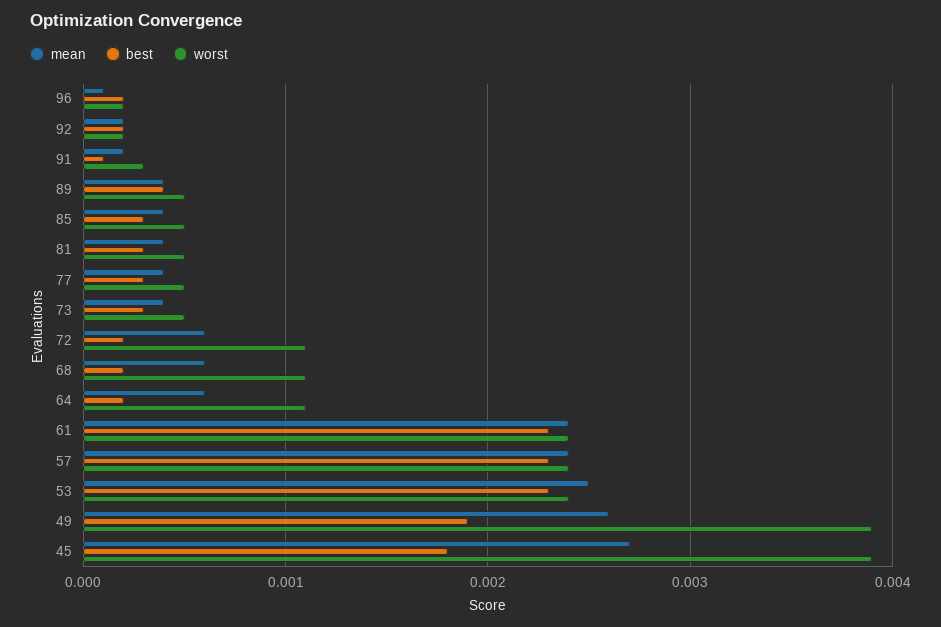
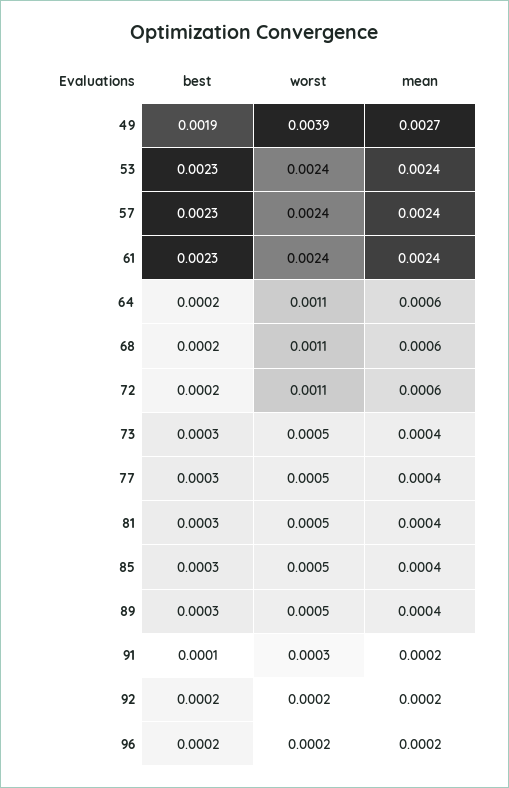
  {
    "mean": {
-     "96": 0.0001,
+     "96": 0.0002,
      "92": 0.0002,
      "91": 0.0002,
      "89": 0.0004,
      "85": 0.0004,
      "81": 0.0004,
      "77": 0.0004,
      "73": 0.0004,
      "72": 0.0006,
      "68": 0.0006,
      "64": 0.0006,
      "61": 0.0024,
      "57": 0.0024,
-     "53": 0.0025,
+     "53": 0.0024,
-     "49": 0.0026,
+     "49": 0.0027
-     "45": 0.0027
    },
    "best": {
      "96": 0.0002,
      "92": 0.0002,
      "91": 0.0001,
-     "89": 0.0004,
+     "89": 0.0003,
      "85": 0.0003,
      "81": 0.0003,
      "77": 0.0003,
      "73": 0.0003,
      "72": 0.0002,
      "68": 0.0002,
      "64": 0.0002,
      "61": 0.0023,
      "57": 0.0023,
      "53": 0.0023,
-     "49": 0.0019,
+     "49": 0.0019
-     "45": 0.0018
    },
    "worst": {
      "96": 0.0002,
      "92": 0.0002,
      "91": 0.0003,
      "89": 0.0005,
      "85": 0.0005,
      "81": 0.0005,
      "77": 0.0005,
      "73": 0.0005,
      "72": 0.0011,
      "68": 0.0011,
      "64": 0.0011,
      "61": 0.0024,
      "57": 0.0024,
      "53": 0.0024,
-     "49": 0.0039,
+     "49": 0.0039
-     "45": 0.0039
    }
  }

